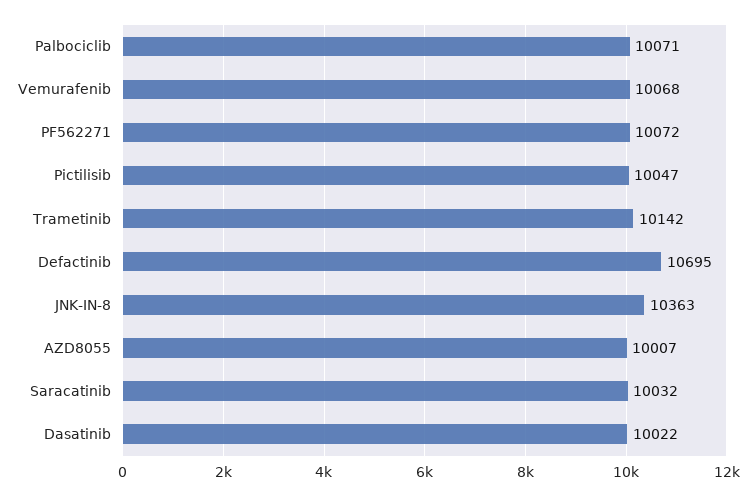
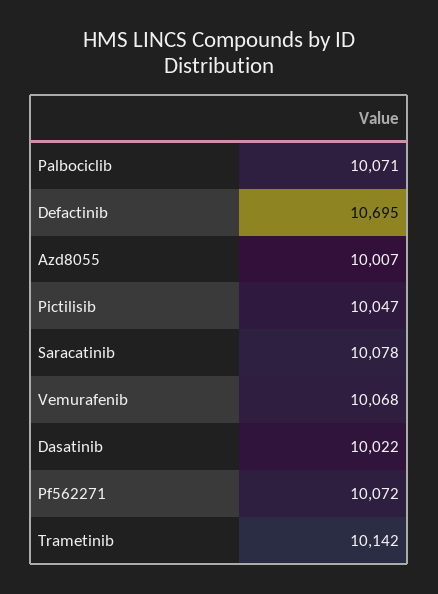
  {
    "Palbociclib": 10071,
    "Vemurafenib": 10068,
    "PF562271": 10072,
    "Pictilisib": 10047,
    "Trametinib": 10142,
    "Defactinib": 10695,
-   "JNK-IN-8": 10363,
    "AZD8055": 10007,
-   "Saracatinib": 10032,
+   "Saracatinib": 10078,
    "Dasatinib": 10022
  }

